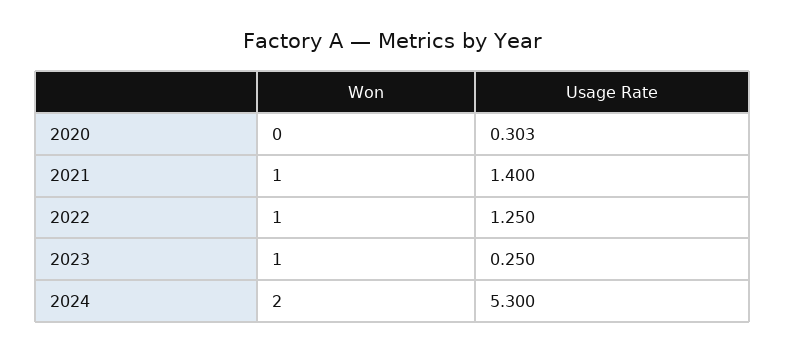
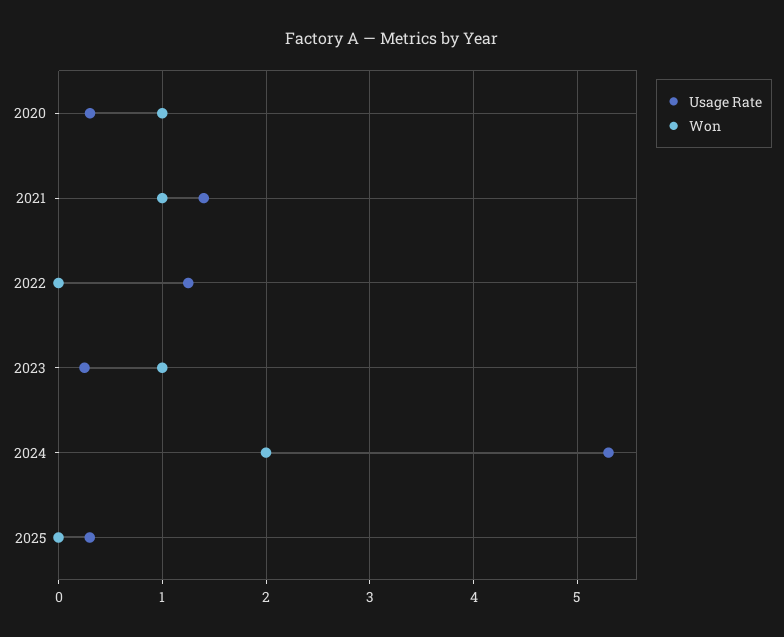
  {
    "Won": {
-     "2020": 0,
+     "2020": 1,
      "2021": 1,
-     "2022": 1,
+     "2022": 0,
      "2023": 1,
-     "2024": 2
+     "2024": 2,
+     "2025": 0
    },
    "Usage Rate": {
      "2020": 0.303,
      "2021": 1.4,
      "2022": 1.25,
      "2023": 0.25,
-     "2024": 5.3
+     "2024": 5.3,
+     "2025": 0.3
    }
  }

